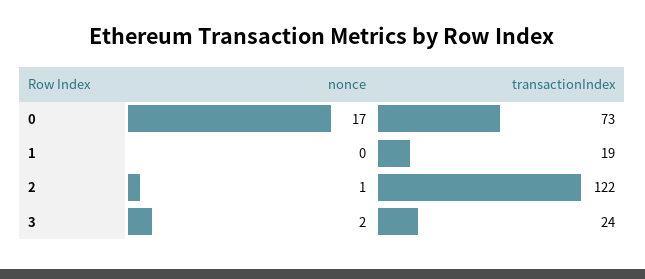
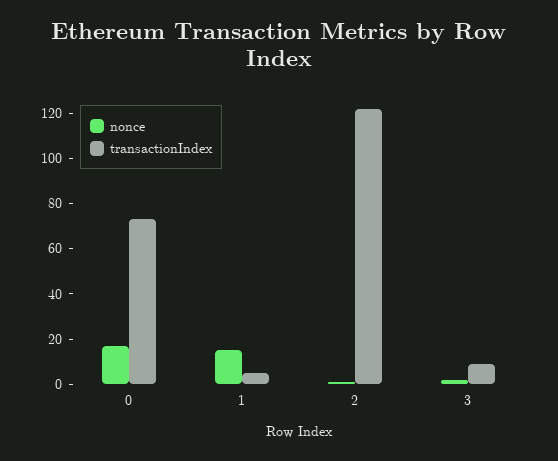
  {
    "nonce": {
      "0": 17,
-     "1": 0,
+     "1": 15,
      "2": 1,
      "3": 2
    },
    "transactionIndex": {
      "0": 73,
-     "1": 19,
+     "1": 5,
      "2": 122,
-     "3": 24
+     "3": 10
    }
  }

